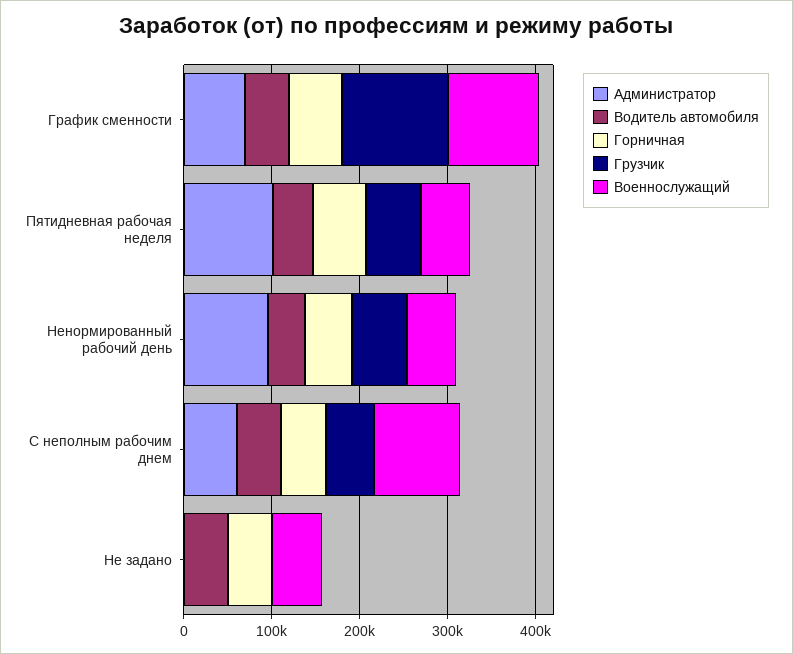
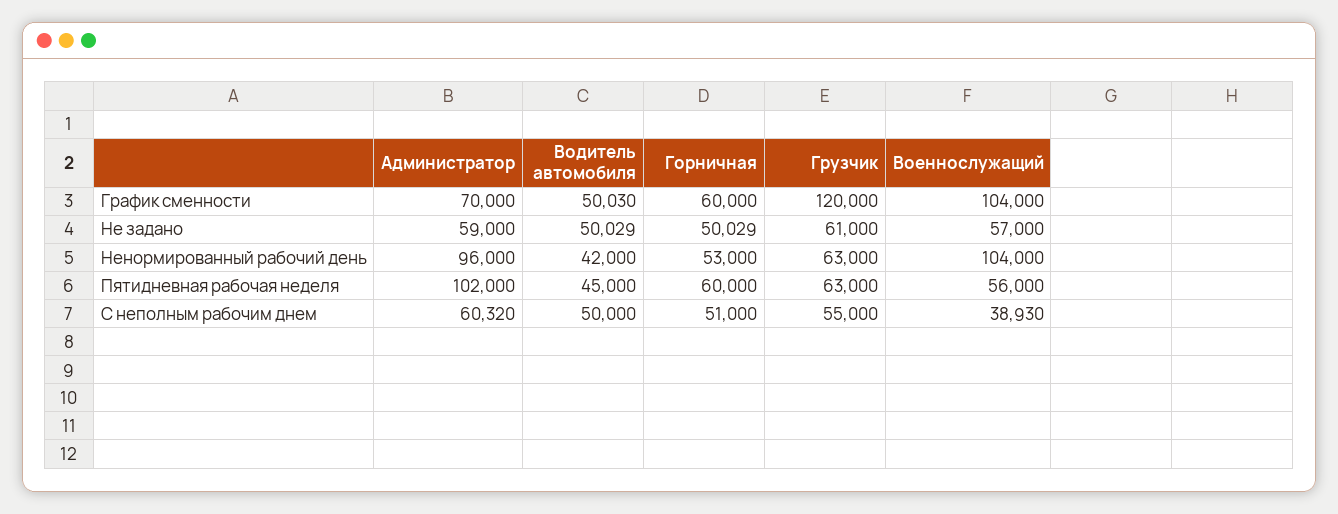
  {
    "Администратор": {
      "График сменности": 70000,
      "Пятидневная рабочая неделя": 102000,
      "Ненормированный рабочий день": 96000,
      "С неполным рабочим днем": 60320,
-     "Не задано": 0
+     "Не задано": 59000
    },
    "Водитель автомобиля": {
      "График сменности": 50030,
      "Пятидневная рабочая неделя": 45000,
      "Ненормированный рабочий день": 42000,
      "С неполным рабочим днем": 50000,
      "Не задано": 50029
    },
    "Горничная": {
      "График сменности": 60000,
      "Пятидневная рабочая неделя": 60000,
      "Ненормированный рабочий день": 53000,
      "С неполным рабочим днем": 51000,
      "Не задано": 50029
    },
    "Грузчик": {
      "График сменности": 120000,
      "Пятидневная рабочая неделя": 63000,
      "Ненормированный рабочий день": 63000,
      "С неполным рабочим днем": 55000,
-     "Не задано": 0
+     "Не задано": 61000
    },
    "Военнослужащий": {
      "График сменности": 104000,
      "Пятидневная рабочая неделя": 56000,
-     "Ненормированный рабочий день": 60000,
+     "Ненормированный рабочий день": 104000,
-     "С неполным рабочим днем": 100000,
+     "С неполным рабочим днем": 38930,
      "Не задано": 57000
    }
  }

